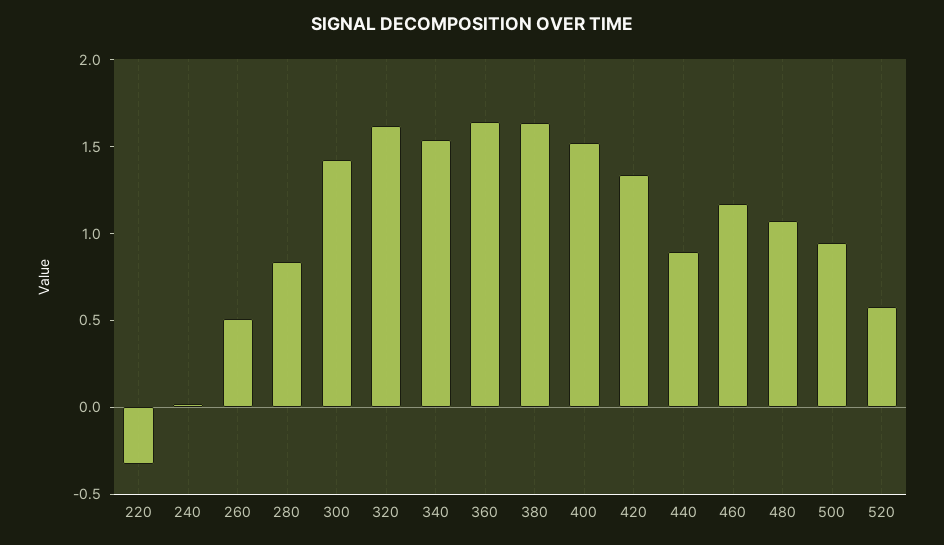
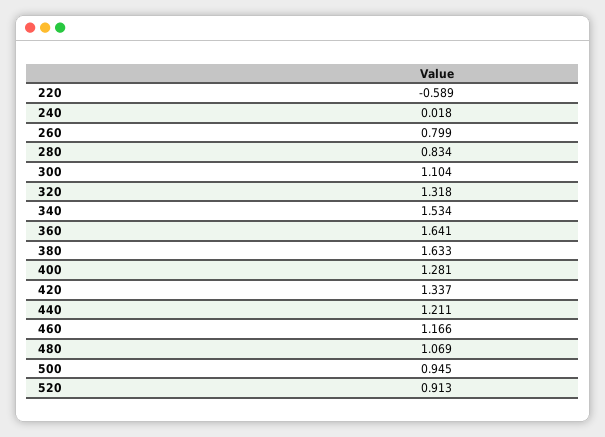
  {
-   "220": -0.3,
+   "220": -0.589,
    "240": 0.018,
-   "260": 0.5,
+   "260": 0.799,
    "280": 0.834,
-   "300": 1.4,
+   "300": 1.104,
-   "320": 1.6,
+   "320": 1.318,
    "340": 1.534,
    "360": 1.641,
    "380": 1.633,
-   "400": 1.5,
+   "400": 1.281,
    "420": 1.337,
-   "440": 0.9,
+   "440": 1.211,
    "460": 1.166,
    "480": 1.069,
    "500": 0.945,
-   "520": 0.6
+   "520": 0.913
  }

